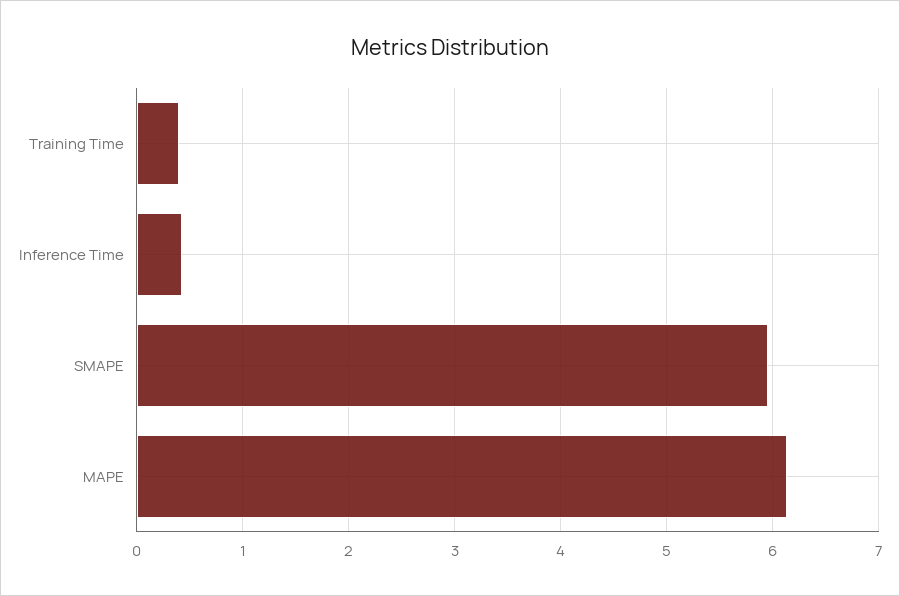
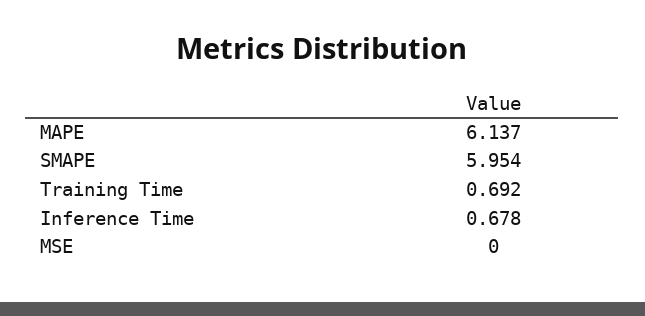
  {
-   "Training Time": 0.4,
+   "Training Time": 0.692,
-   "Inference Time": 0.4,
+   "Inference Time": 0.678,
    "SMAPE": 5.954,
-   "MAPE": 6.137
+   "MAPE": 6.137,
+   "MSE": 0
  }

